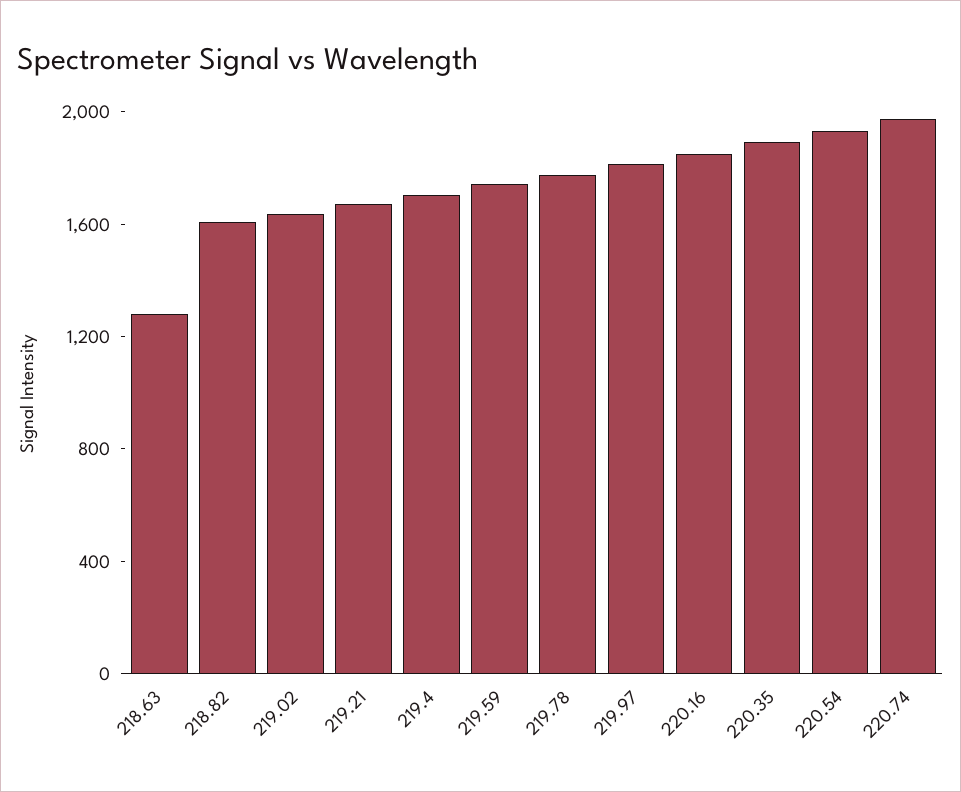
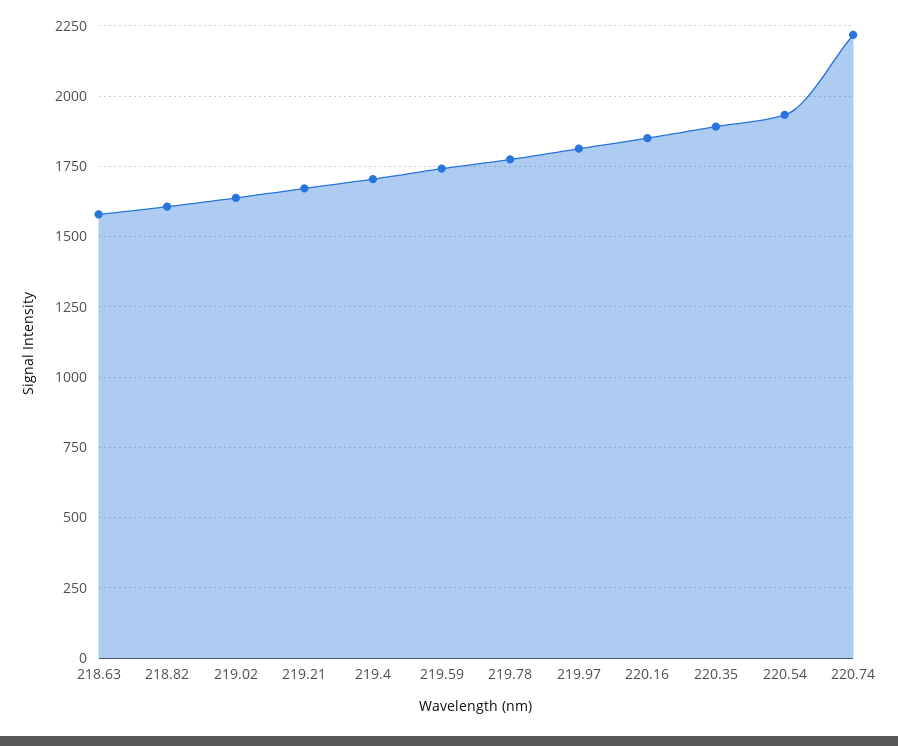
  {
-   "218.63": 1300,
+   "218.63": 1575,
    "218.82": 1600,
    "219.02": 1650,
    "219.21": 1675,
    "219.4": 1700,
    "219.59": 1750,
    "219.78": 1775,
    "219.97": 1825,
    "220.16": 1850,
    "220.35": 1900,
    "220.54": 1925,
-   "220.74": 2000
+   "220.74": 2225
  }

